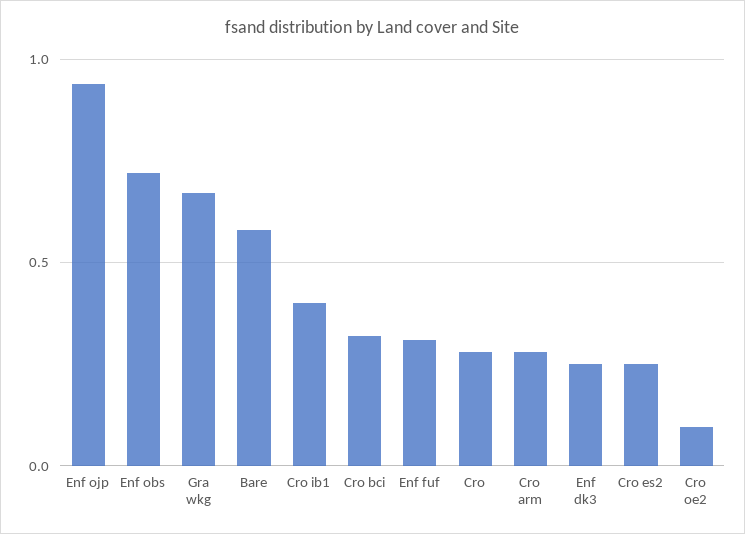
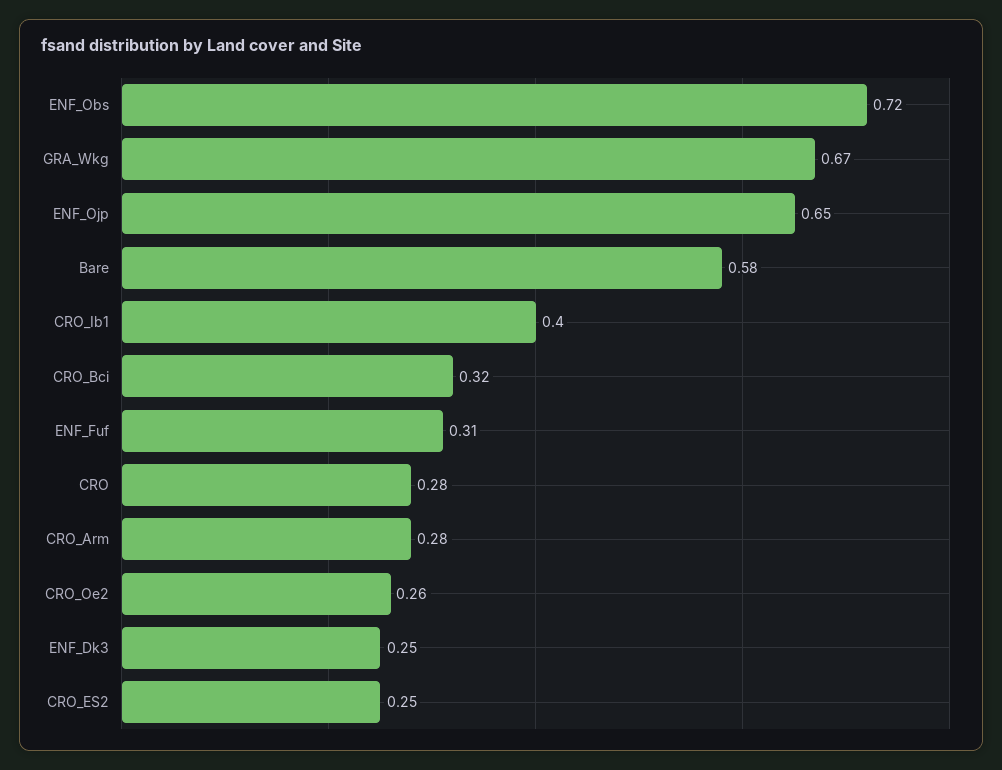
  {
-   "Enf ojp": 0.95,
+   "Enf ojp": 0.65,
    "Enf obs": 0.72,
    "Gra wkg": 0.67,
    "Bare": 0.58,
    "Cro ib1": 0.4,
    "Cro bci": 0.32,
    "Enf fuf": 0.31,
    "Cro": 0.28,
    "Cro arm": 0.28,
    "Enf dk3": 0.25,
    "Cro es2": 0.25,
-   "Cro oe2": 0.1
+   "Cro oe2": 0.26
  }

